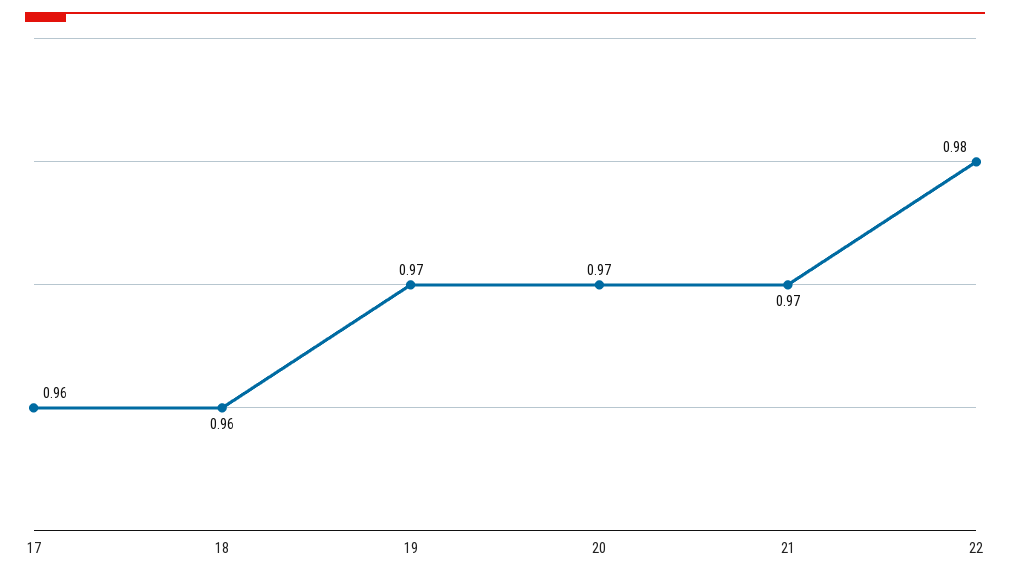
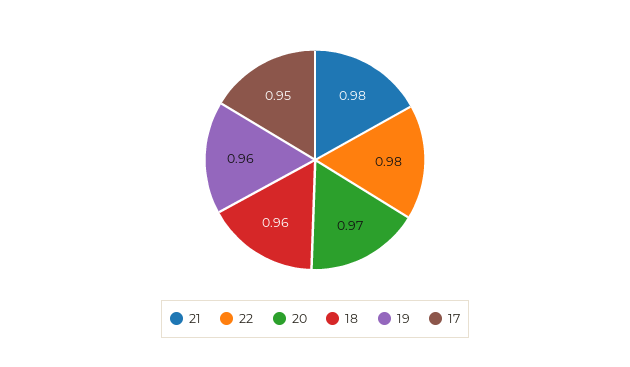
  {
-   "17": 0.96,
+   "17": 0.95,
    "18": 0.96,
-   "19": 0.97,
+   "19": 0.96,
    "20": 0.97,
-   "21": 0.97,
+   "21": 0.98,
    "22": 0.98
  }

